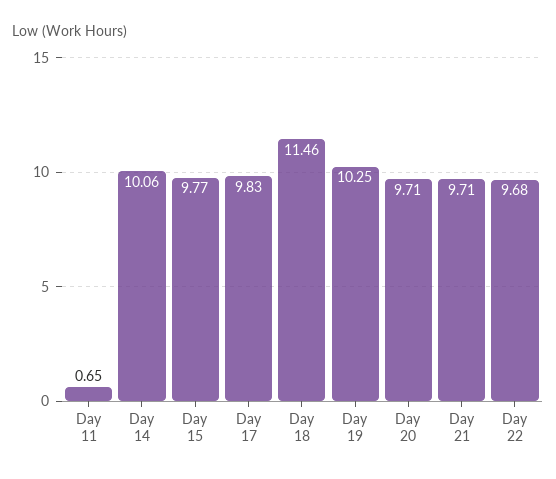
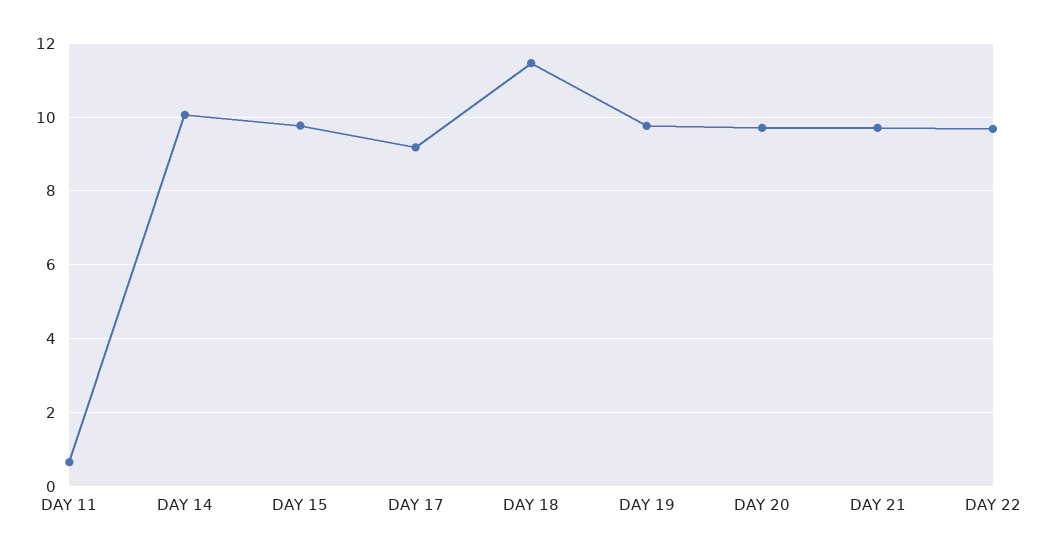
  {
    "Day 11": 0.65,
    "Day 14": 10.06,
    "Day 15": 9.77,
-   "Day 17": 9.83,
+   "Day 17": 9.2,
    "Day 18": 11.46,
-   "Day 19": 10.25,
+   "Day 19": 9.8,
    "Day 20": 9.71,
    "Day 21": 9.71,
    "Day 22": 9.68
  }

